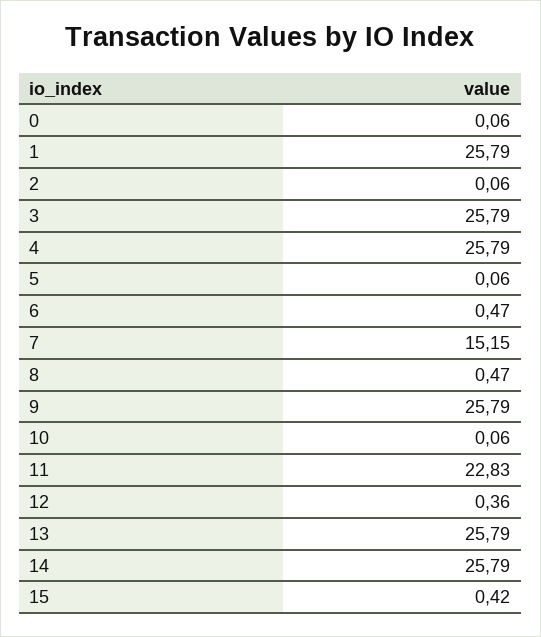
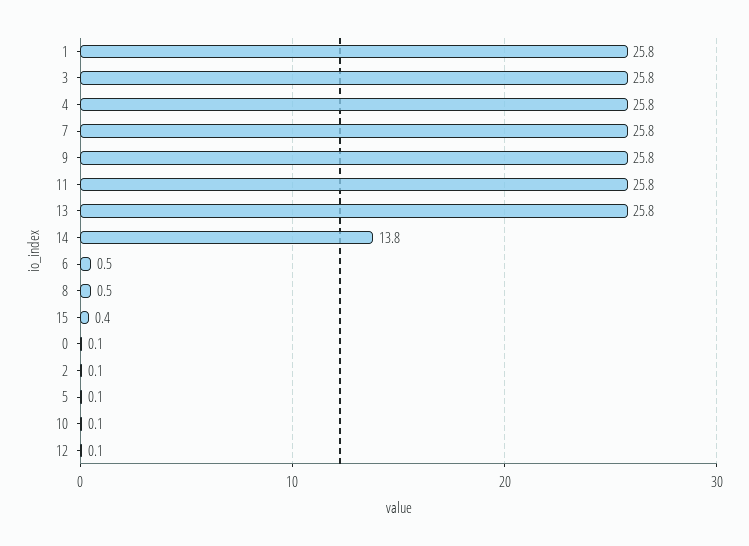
  {
    "0": 0.06,
    "1": 25.79,
    "2": 0.06,
    "3": 25.79,
    "4": 25.79,
    "5": 0.06,
    "6": 0.47,
-   "7": 15.15,
+   "7": 25.8,
    "8": 0.47,
    "9": 25.79,
    "10": 0.06,
-   "11": 22.83,
+   "11": 25.8,
-   "12": 0.36,
+   "12": 0.1,
    "13": 25.79,
-   "14": 25.79,
+   "14": 13.8,
    "15": 0.42
  }

